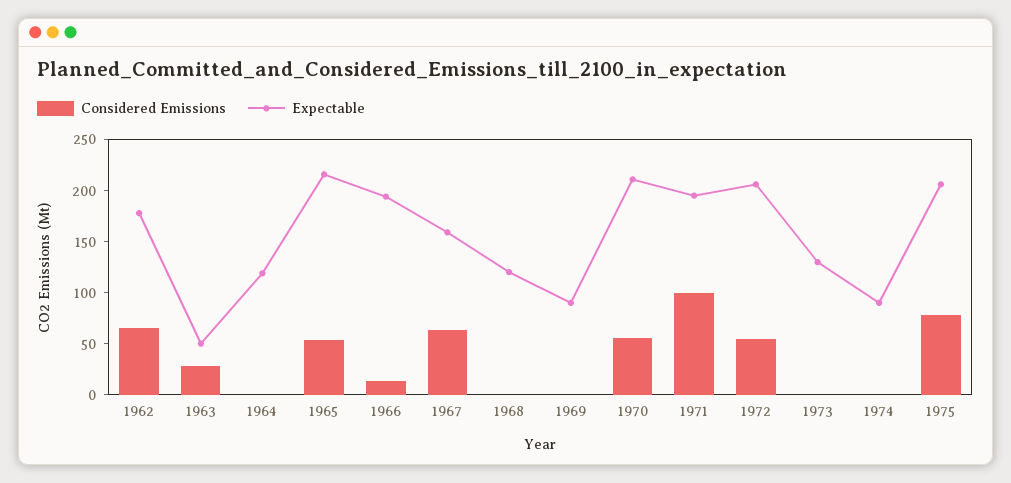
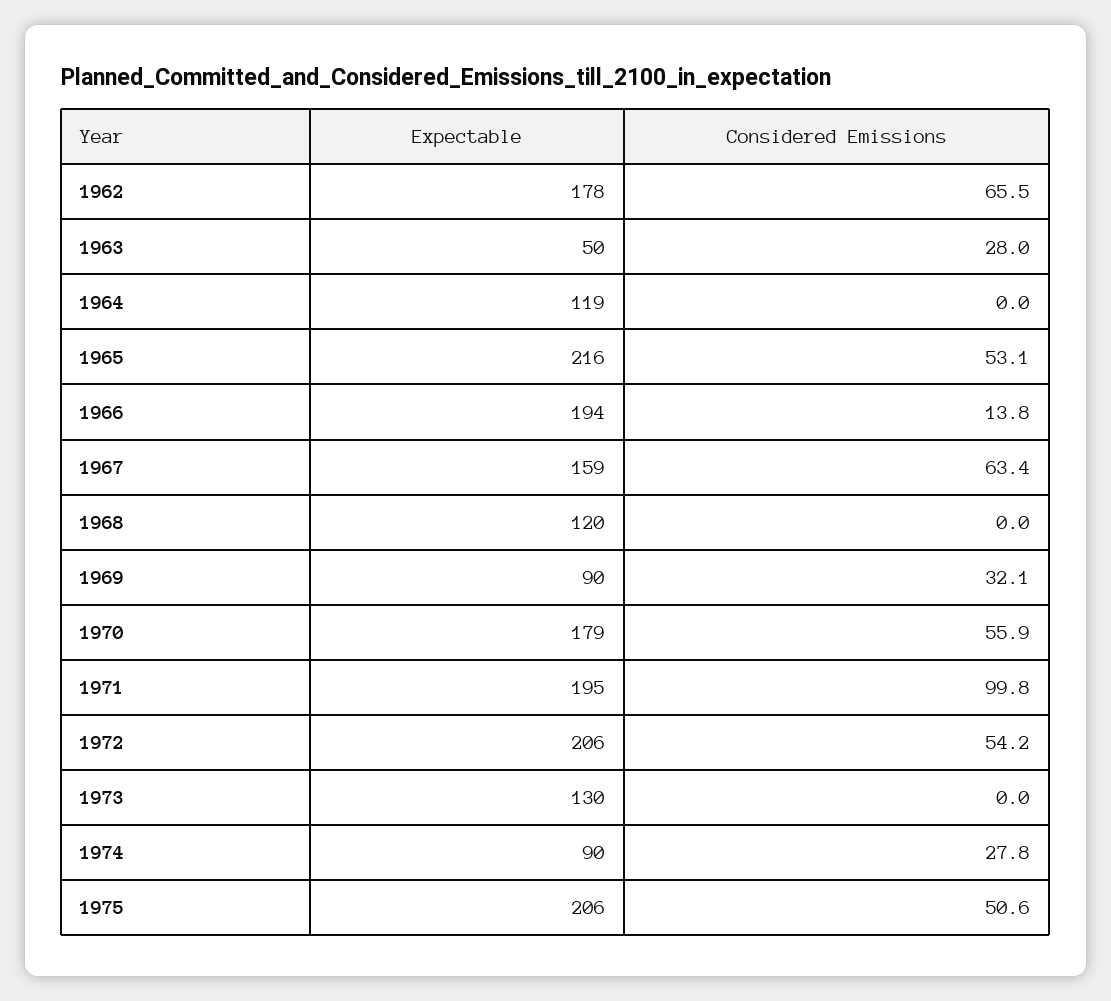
  {
    "Considered Emissions": {
      "1962": 65.5,
      "1963": 28,
      "1964": 0,
      "1965": 53.1,
      "1966": 13.8,
      "1967": 63.4,
      "1968": 0,
-     "1969": 0,
+     "1969": 32.1,
      "1970": 55.9,
      "1971": 99.8,
      "1972": 54.2,
      "1973": 0,
-     "1974": 0,
+     "1974": 27.8,
-     "1975": 80
+     "1975": 50.6
    },
    "Expectable": {
      "1962": 178,
      "1963": 50,
      "1964": 119,
      "1965": 216,
      "1966": 194,
      "1967": 159,
      "1968": 120,
      "1969": 90,
-     "1970": 210,
+     "1970": 179,
      "1971": 195,
      "1972": 206,
      "1973": 130,
      "1974": 90,
      "1975": 206
    }
  }

